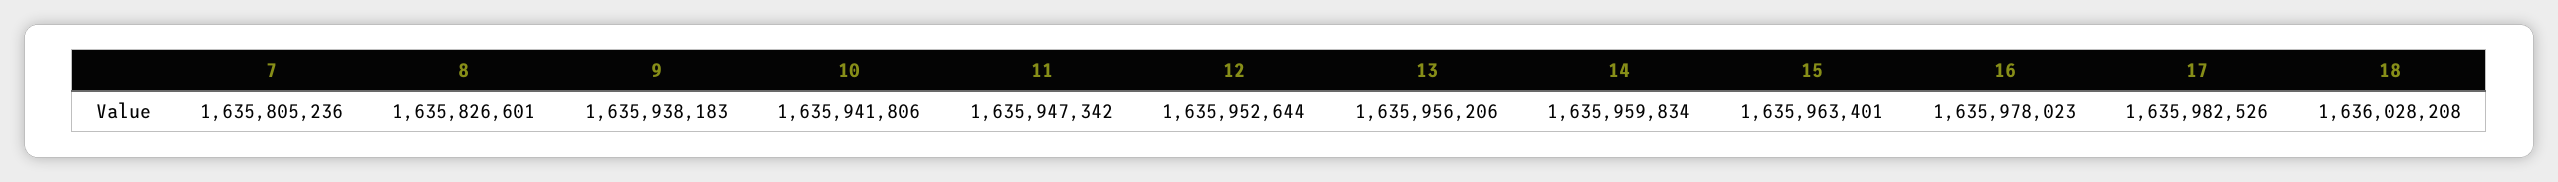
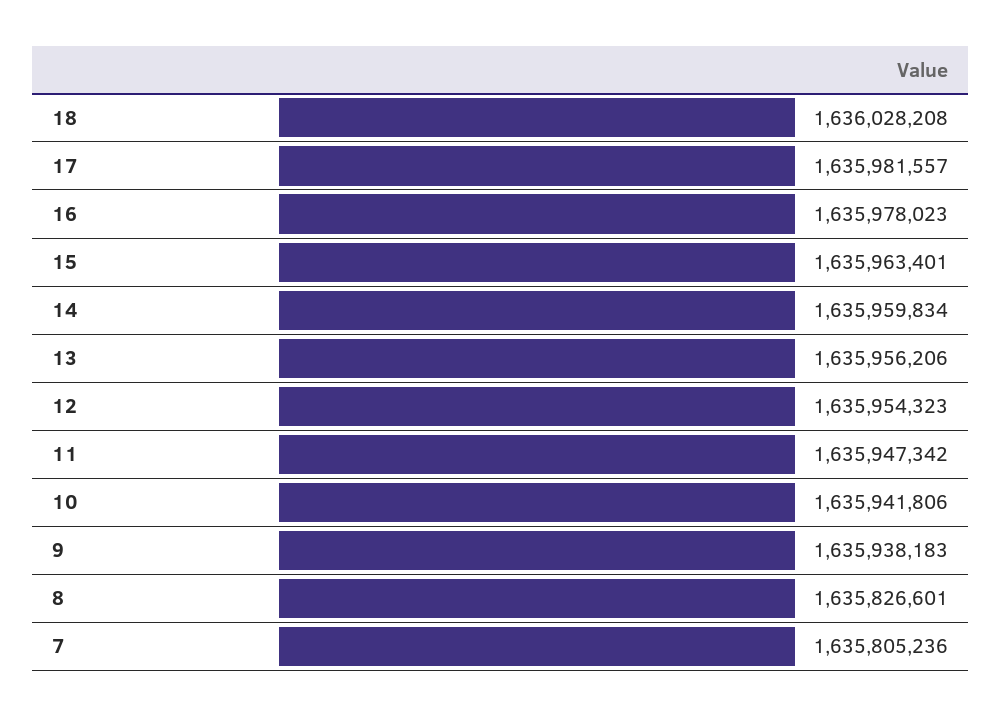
  {
    "7": 1635805236,
    "8": 1635826601,
    "9": 1635938183,
    "10": 1635941806,
    "11": 1635947342,
-   "12": 1635952644,
+   "12": 1635954323,
    "13": 1635956206,
    "14": 1635959834,
    "15": 1635963401,
    "16": 1635978023,
-   "17": 1635982526,
+   "17": 1635981557,
    "18": 1636028208
  }

